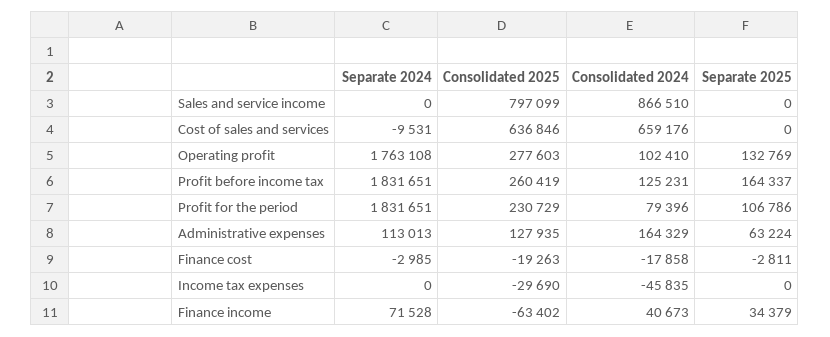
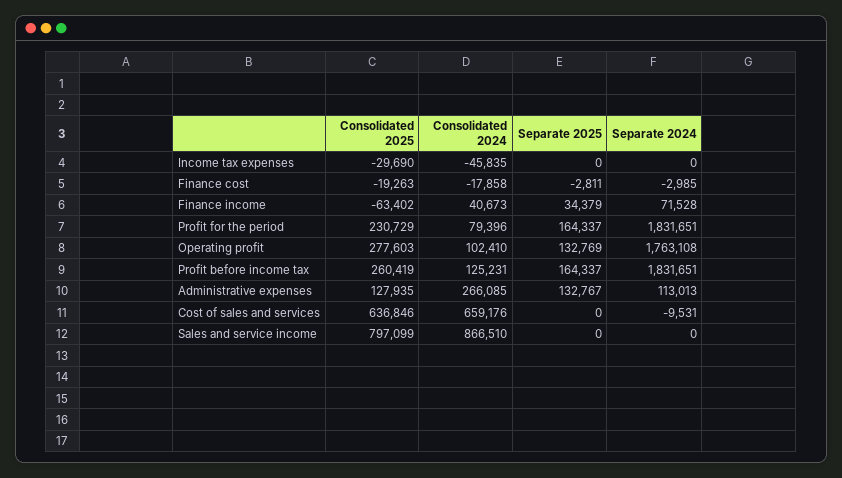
  {
    "Separate 2024": {
      "Sales and service income": 0,
      "Cost of sales and services": -9531,
      "Operating profit": 1763108,
      "Profit before income tax": 1831651,
      "Profit for the period": 1831651,
      "Administrative expenses": 113013,
      "Finance cost": -2985,
      "Income tax expenses": 0,
      "Finance income": 71528
    },
    "Consolidated 2025": {
      "Sales and service income": 797099,
      "Cost of sales and services": 636846,
      "Operating profit": 277603,
      "Profit before income tax": 260419,
      "Profit for the period": 230729,
      "Administrative expenses": 127935,
      "Finance cost": -19263,
      "Income tax expenses": -29690,
      "Finance income": -63402
    },
    "Consolidated 2024": {
      "Sales and service income": 866510,
      "Cost of sales and services": 659176,
      "Operating profit": 102410,
      "Profit before income tax": 125231,
      "Profit for the period": 79396,
-     "Administrative expenses": 164329,
+     "Administrative expenses": 266085,
      "Finance cost": -17858,
      "Income tax expenses": -45835,
      "Finance income": 40673
    },
    "Separate 2025": {
      "Sales and service income": 0,
      "Cost of sales and services": 0,
      "Operating profit": 132769,
      "Profit before income tax": 164337,
-     "Profit for the period": 106786,
+     "Profit for the period": 164337,
-     "Administrative expenses": 63224,
+     "Administrative expenses": 132767,
      "Finance cost": -2811,
      "Income tax expenses": 0,
      "Finance income": 34379
    }
  }

